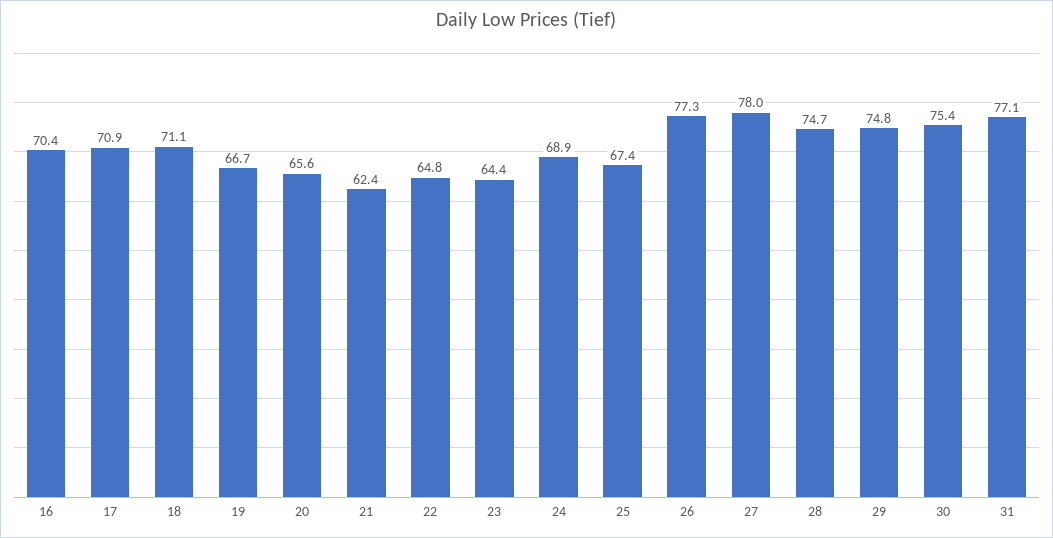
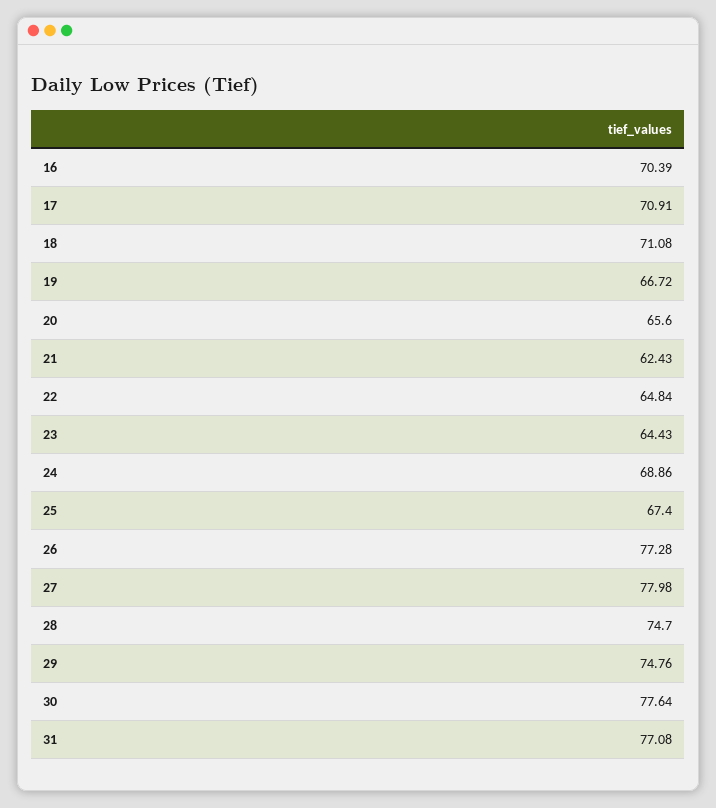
  {
    "16": 70.39,
    "17": 70.91,
    "18": 71.08,
    "19": 66.72,
    "20": 65.6,
    "21": 62.43,
    "22": 64.84,
    "23": 64.43,
    "24": 68.86,
    "25": 67.4,
    "26": 77.28,
    "27": 77.98,
    "28": 74.7,
    "29": 74.76,
-   "30": 75.4,
+   "30": 77.64,
    "31": 77.08
  }

